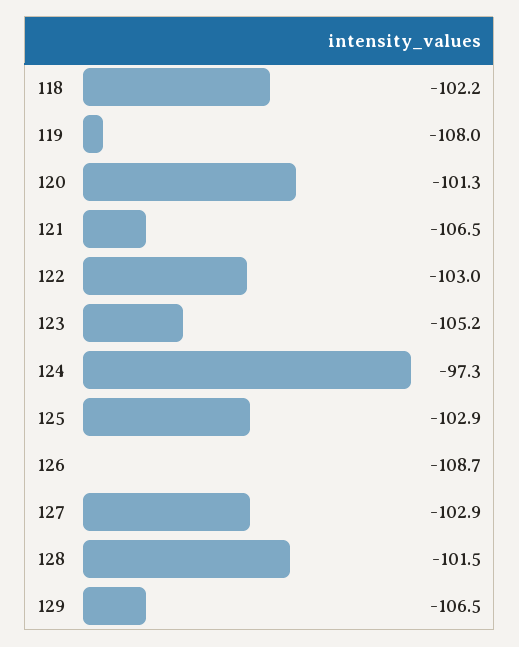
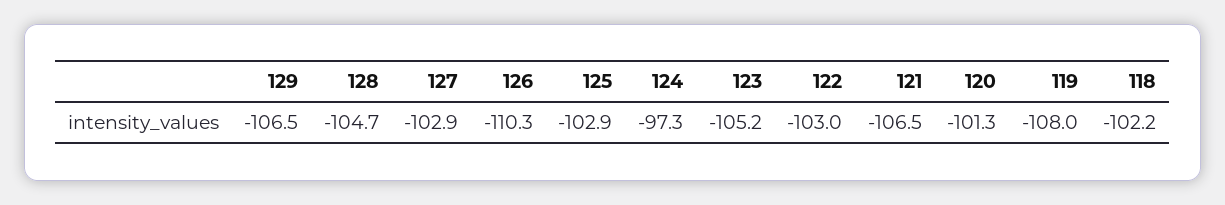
  {
    "118": -102.2,
    "119": -108,
    "120": -101.3,
    "121": -106.5,
    "122": -103,
    "123": -105.2,
    "124": -97.3,
    "125": -102.9,
-   "126": -108.7,
+   "126": -110.3,
    "127": -102.9,
-   "128": -101.5,
+   "128": -104.7,
    "129": -106.5
  }

